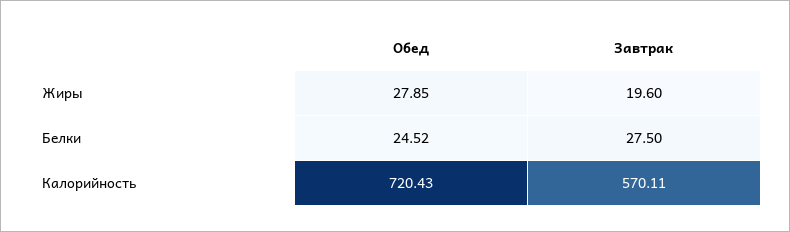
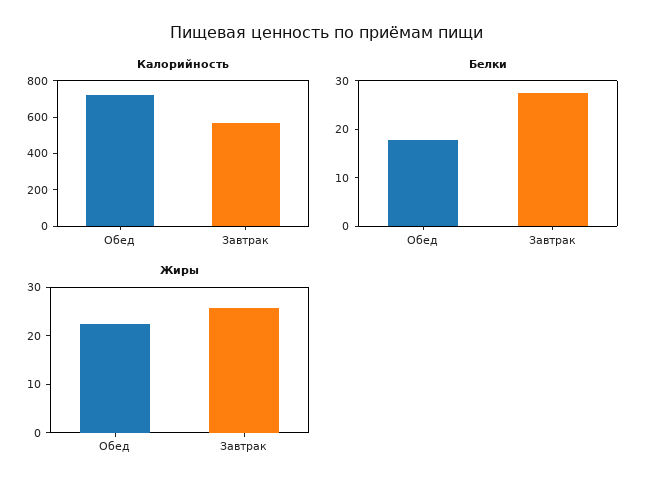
  {
    "Жиры": {
-     "Обед": 27.85,
+     "Обед": 22,
-     "Завтрак": 19.6
+     "Завтрак": 26
    },
    "Белки": {
-     "Обед": 24.52,
+     "Обед": 18,
      "Завтрак": 27.5
    },
    "Калорийность": {
      "Обед": 720.43,
      "Завтрак": 570.11
    }
  }

